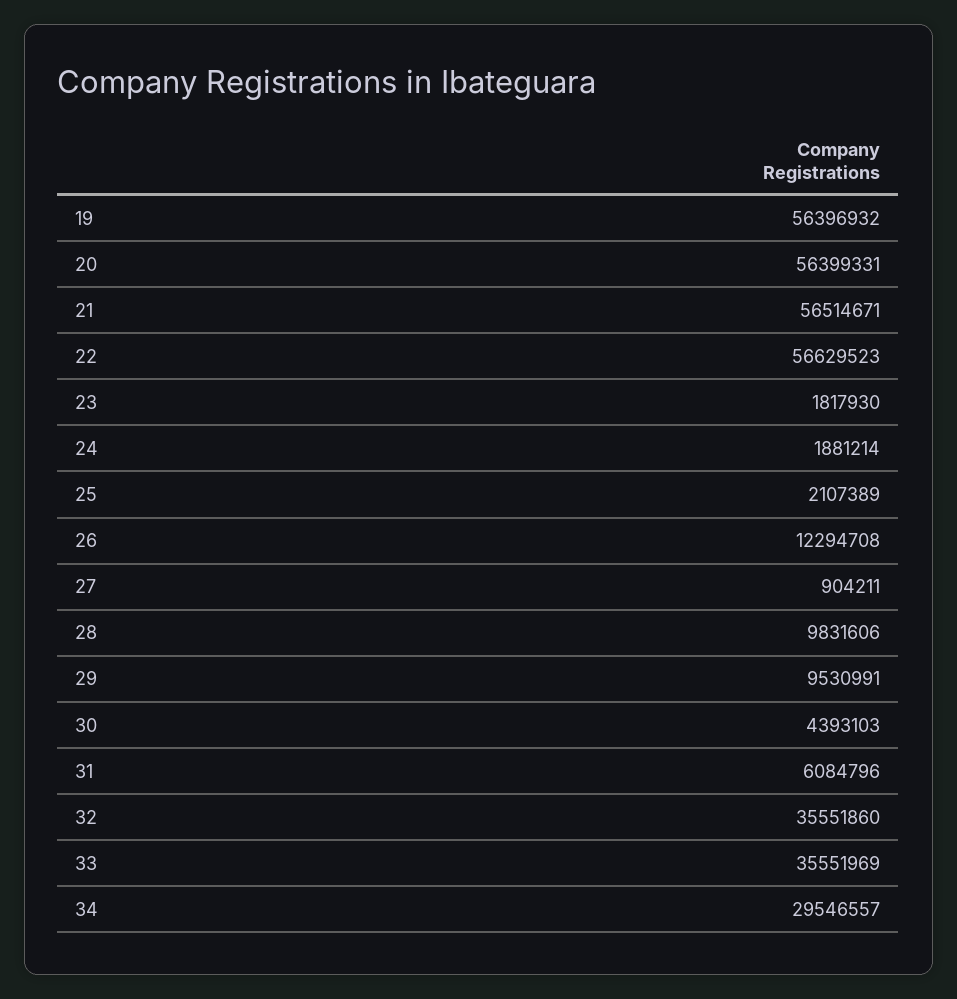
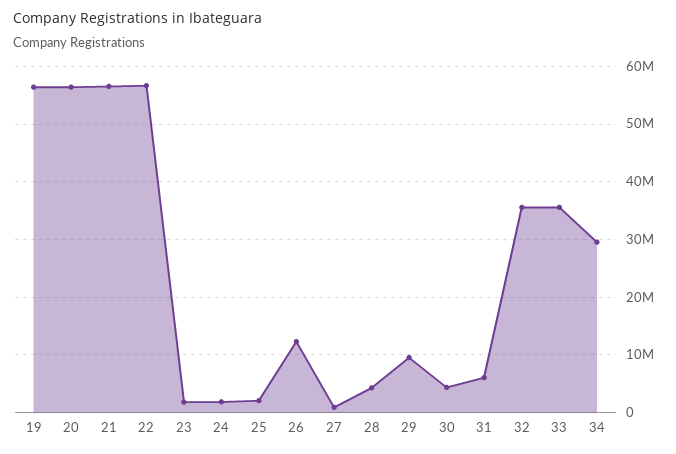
  {
    "19": 56396932,
    "20": 56399331,
    "21": 56514671,
    "22": 56629523,
    "23": 1817930,
    "24": 1881214,
    "25": 2107389,
    "26": 12294708,
    "27": 904211,
-   "28": 9831606,
+   "28": 4000000,
    "29": 9530991,
    "30": 4393103,
    "31": 6084796,
    "32": 35551860,
    "33": 35551969,
    "34": 29546557
  }

